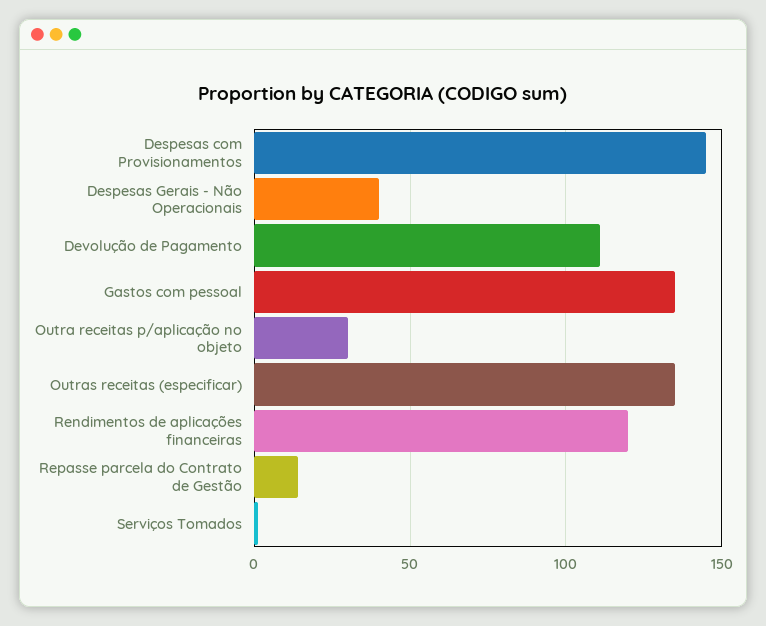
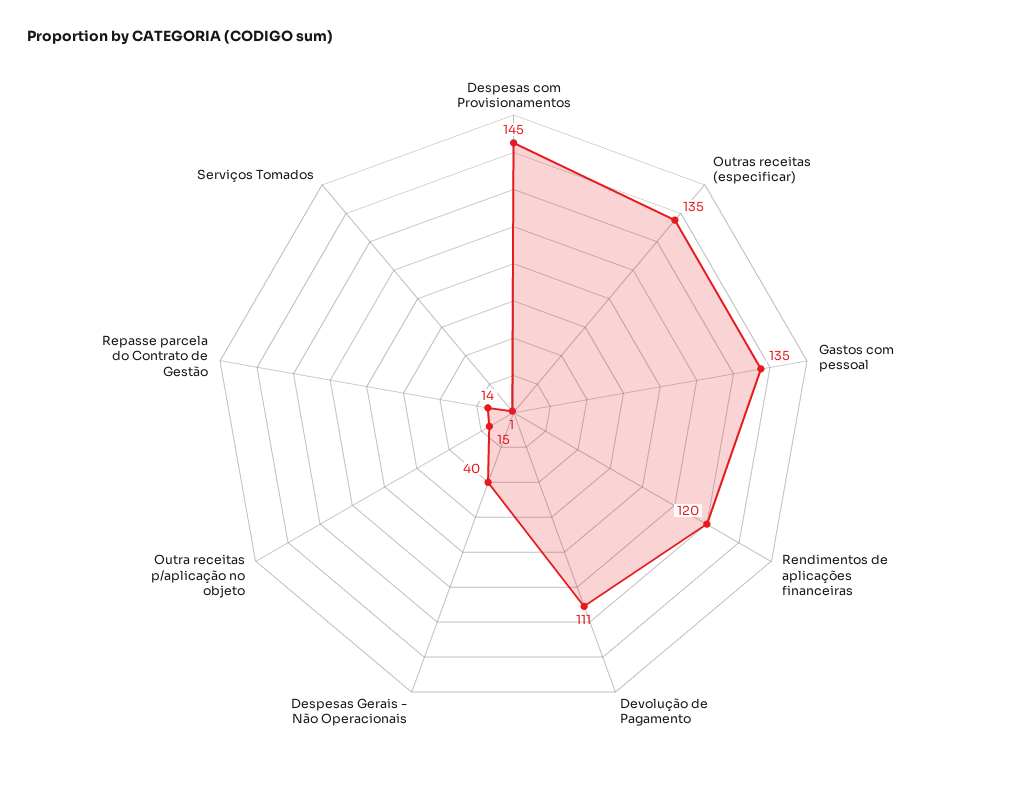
  {
    "Despesas com Provisionamentos": 145,
    "Despesas Gerais - Não Operacionais": 40,
    "Devolução de Pagamento": 111,
    "Gastos com pessoal": 135,
-   "Outra receitas p/aplicação no objeto": 30,
+   "Outra receitas p/aplicação no objeto": 15,
    "Outras receitas (especificar)": 135,
    "Rendimentos de aplicações financeiras": 120,
    "Repasse parcela do Contrato de Gestão": 14,
    "Serviços Tomados": 1
  }

